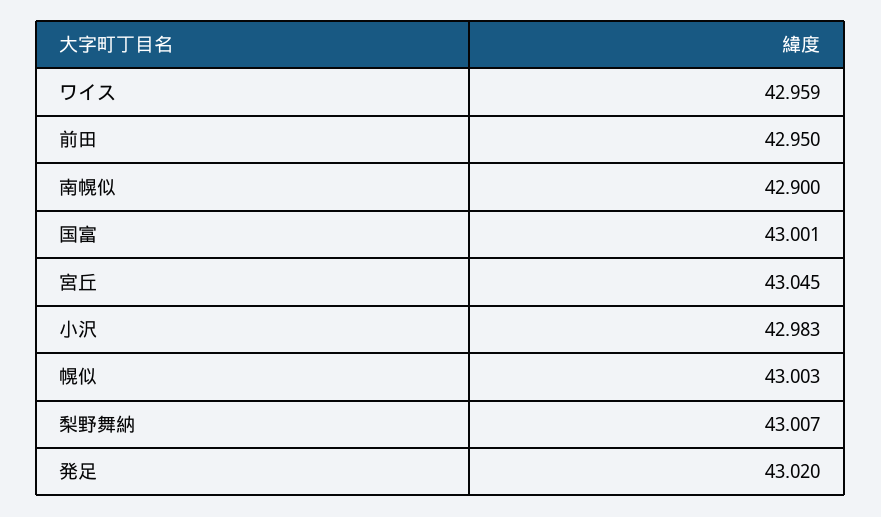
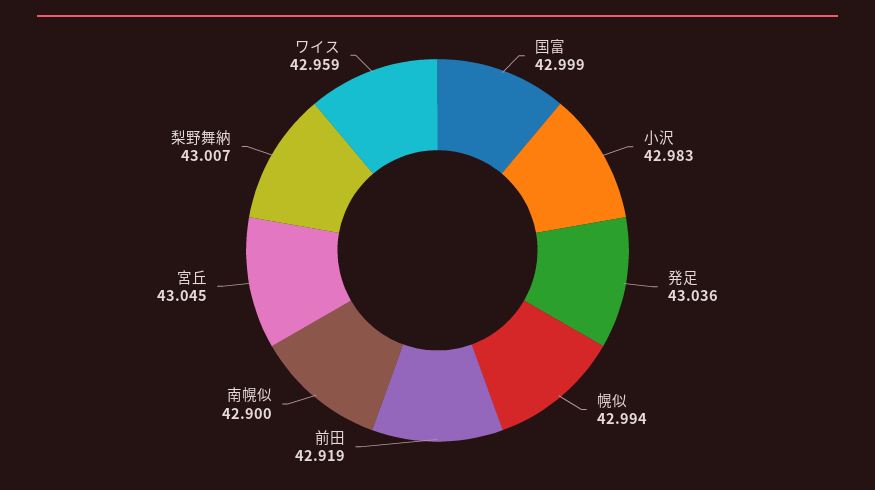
  {
    "ワイス": 42.959,
-   "前田": 42.95,
+   "前田": 42.919,
    "南幌似": 42.9,
-   "国富": 43.001,
+   "国富": 42.999,
    "宮丘": 43.045,
    "小沢": 42.983,
-   "幌似": 43.003,
+   "幌似": 42.994,
    "梨野舞納": 43.007,
-   "発足": 43.02
+   "発足": 43.036
  }

